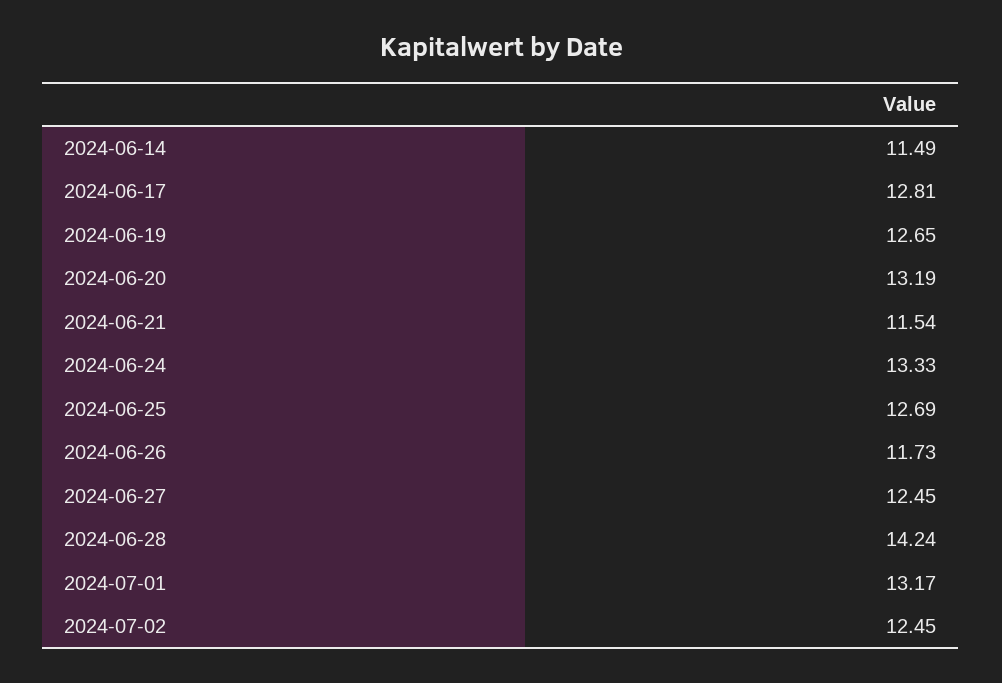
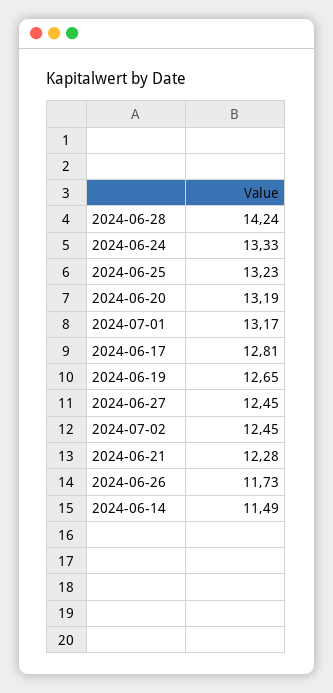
  {
    "2024-06-14": 11.49,
    "2024-06-17": 12.81,
    "2024-06-19": 12.65,
    "2024-06-20": 13.19,
-   "2024-06-21": 11.54,
+   "2024-06-21": 12.28,
    "2024-06-24": 13.33,
-   "2024-06-25": 12.69,
+   "2024-06-25": 13.23,
    "2024-06-26": 11.73,
    "2024-06-27": 12.45,
    "2024-06-28": 14.24,
    "2024-07-01": 13.17,
    "2024-07-02": 12.45
  }

